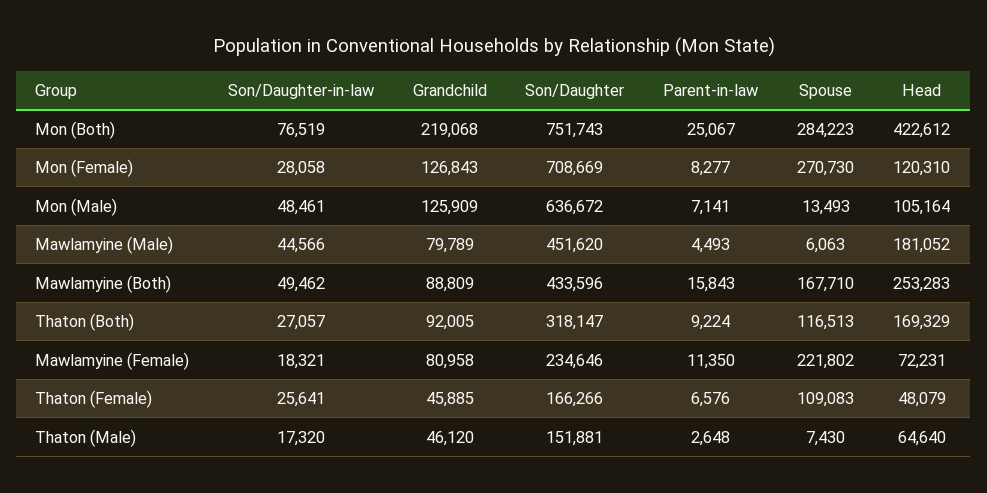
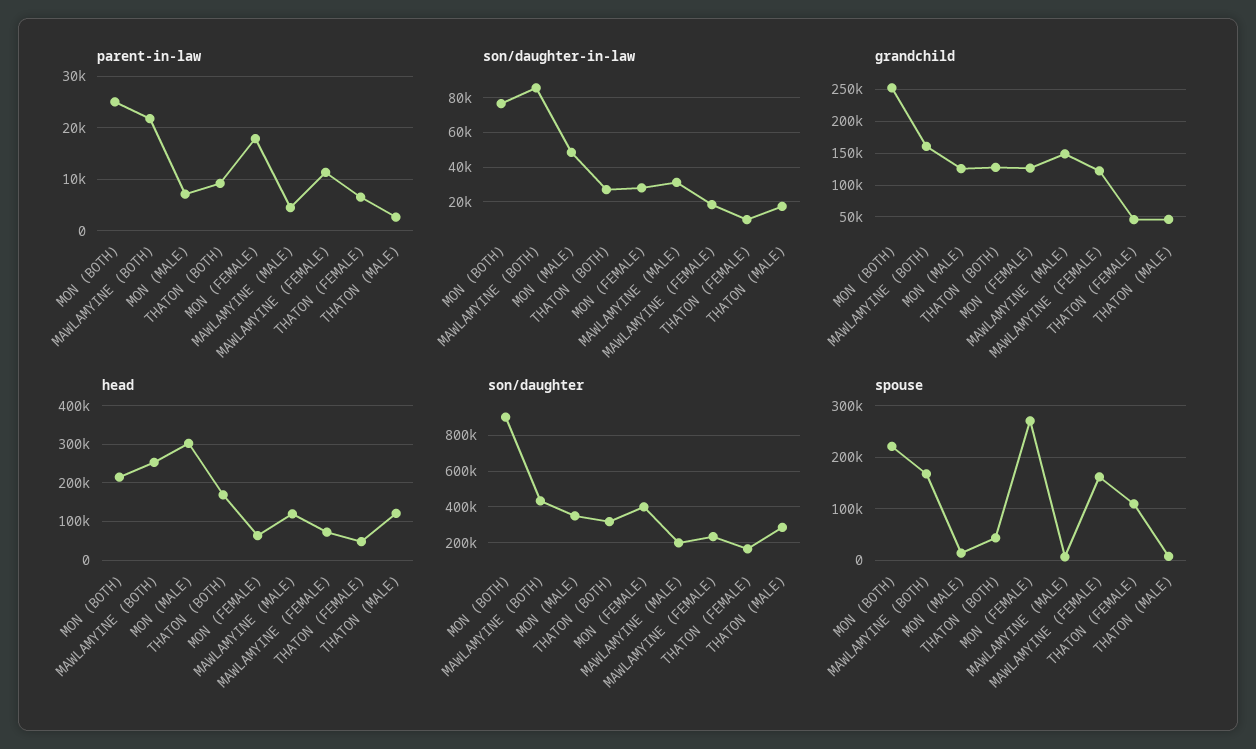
  {
    "Son/Daughter-in-law": {
      "Mon (Both)": 76519,
      "Mon (Female)": 28058,
      "Mon (Male)": 48461,
-     "Mawlamyine (Male)": 44566,
+     "Mawlamyine (Male)": 30000,
-     "Mawlamyine (Both)": 49462,
+     "Mawlamyine (Both)": 85000,
      "Thaton (Both)": 27057,
      "Mawlamyine (Female)": 18321,
-     "Thaton (Female)": 25641,
+     "Thaton (Female)": 10000,
      "Thaton (Male)": 17320
    },
    "Grandchild": {
-     "Mon (Both)": 219068,
+     "Mon (Both)": 250000,
      "Mon (Female)": 126843,
      "Mon (Male)": 125909,
-     "Mawlamyine (Male)": 79789,
+     "Mawlamyine (Male)": 150000,
-     "Mawlamyine (Both)": 88809,
+     "Mawlamyine (Both)": 160000,
-     "Thaton (Both)": 92005,
+     "Thaton (Both)": 130000,
-     "Mawlamyine (Female)": 80958,
+     "Mawlamyine (Female)": 120000,
      "Thaton (Female)": 45885,
      "Thaton (Male)": 46120
    },
    "Son/Daughter": {
-     "Mon (Both)": 751743,
+     "Mon (Both)": 900000,
-     "Mon (Female)": 708669,
+     "Mon (Female)": 400000,
-     "Mon (Male)": 636672,
+     "Mon (Male)": 350000,
-     "Mawlamyine (Male)": 451620,
+     "Mawlamyine (Male)": 200000,
      "Mawlamyine (Both)": 433596,
      "Thaton (Both)": 318147,
      "Mawlamyine (Female)": 234646,
      "Thaton (Female)": 166266,
-     "Thaton (Male)": 151881
+     "Thaton (Male)": 300000
    },
    "Parent-in-law": {
      "Mon (Both)": 25067,
-     "Mon (Female)": 8277,
+     "Mon (Female)": 18000,
      "Mon (Male)": 7141,
      "Mawlamyine (Male)": 4493,
-     "Mawlamyine (Both)": 15843,
+     "Mawlamyine (Both)": 22000,
      "Thaton (Both)": 9224,
      "Mawlamyine (Female)": 11350,
      "Thaton (Female)": 6576,
      "Thaton (Male)": 2648
    },
    "Spouse": {
-     "Mon (Both)": 284223,
+     "Mon (Both)": 220000,
      "Mon (Female)": 270730,
      "Mon (Male)": 13493,
      "Mawlamyine (Male)": 6063,
      "Mawlamyine (Both)": 167710,
-     "Thaton (Both)": 116513,
+     "Thaton (Both)": 40000,
-     "Mawlamyine (Female)": 221802,
+     "Mawlamyine (Female)": 160000,
      "Thaton (Female)": 109083,
      "Thaton (Male)": 7430
    },
    "Head": {
-     "Mon (Both)": 422612,
+     "Mon (Both)": 220000,
-     "Mon (Female)": 120310,
+     "Mon (Female)": 60000,
-     "Mon (Male)": 105164,
+     "Mon (Male)": 300000,
-     "Mawlamyine (Male)": 181052,
+     "Mawlamyine (Male)": 120000,
      "Mawlamyine (Both)": 253283,
      "Thaton (Both)": 169329,
      "Mawlamyine (Female)": 72231,
      "Thaton (Female)": 48079,
-     "Thaton (Male)": 64640
+     "Thaton (Male)": 120000
    }
  }

